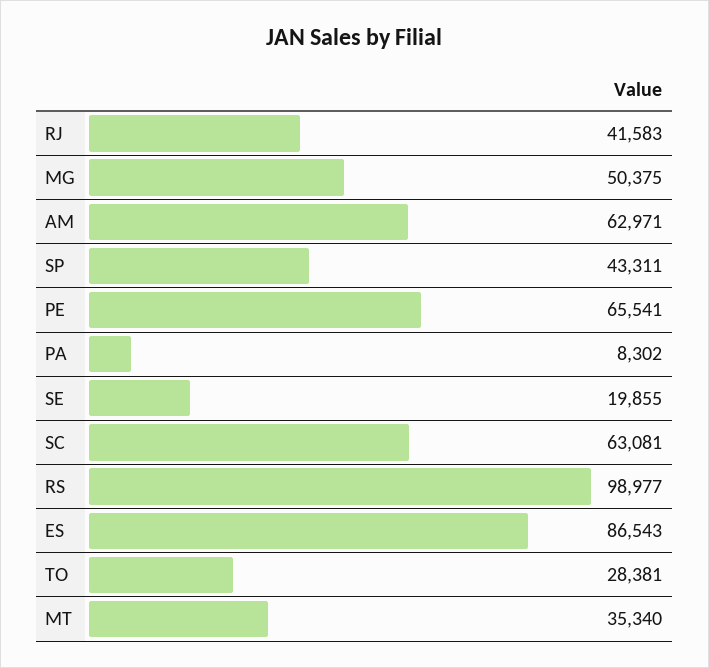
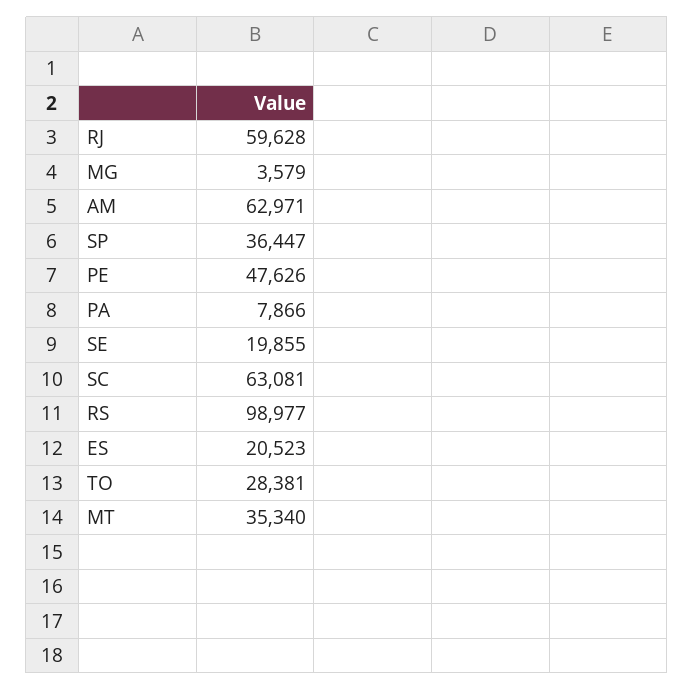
  {
-   "RJ": 41583,
+   "RJ": 59628,
-   "MG": 50375,
+   "MG": 3579,
    "AM": 62971,
-   "SP": 43311,
+   "SP": 36447,
-   "PE": 65541,
+   "PE": 47626,
-   "PA": 8302,
+   "PA": 7866,
    "SE": 19855,
    "SC": 63081,
    "RS": 98977,
-   "ES": 86543,
+   "ES": 20523,
    "TO": 28381,
    "MT": 35340
  }

